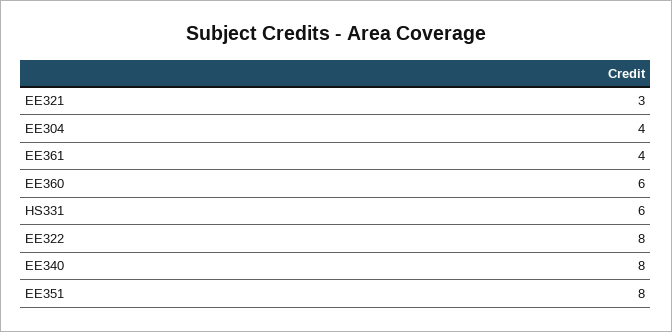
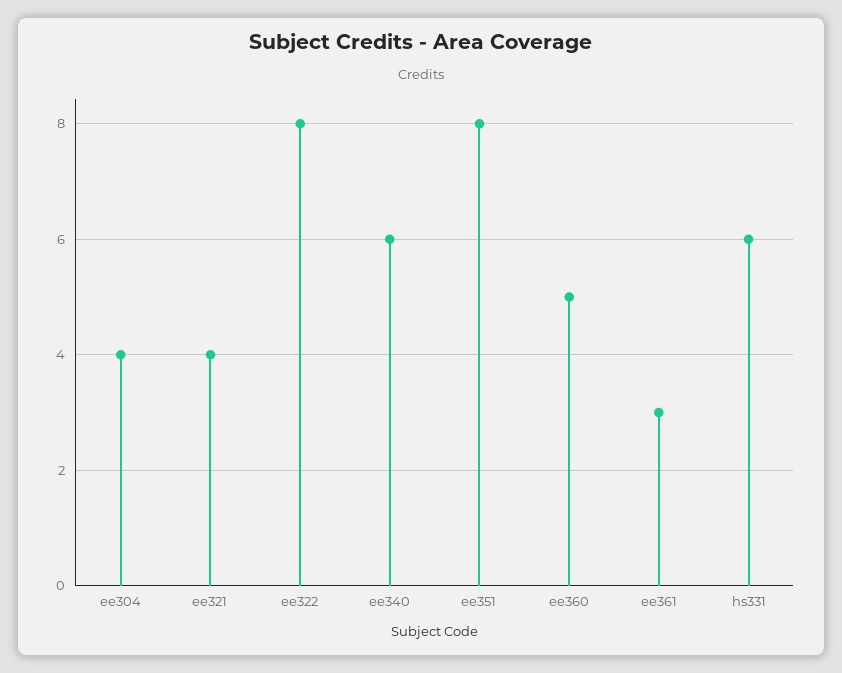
  {
-   "EE321": 3,
+   "EE321": 4,
    "EE304": 4,
-   "EE361": 4,
+   "EE361": 3,
-   "EE360": 6,
+   "EE360": 5,
    "HS331": 6,
    "EE322": 8,
-   "EE340": 8,
+   "EE340": 6,
    "EE351": 8
  }

